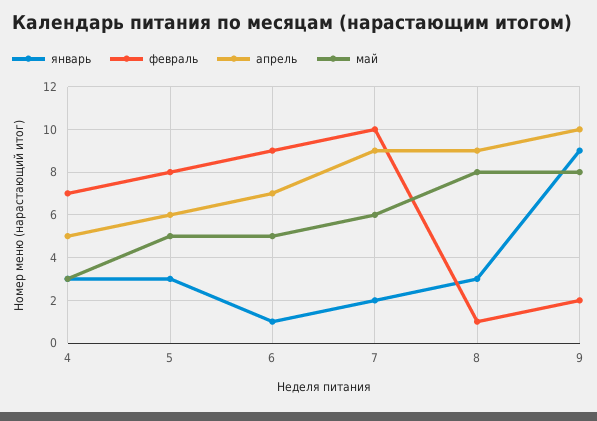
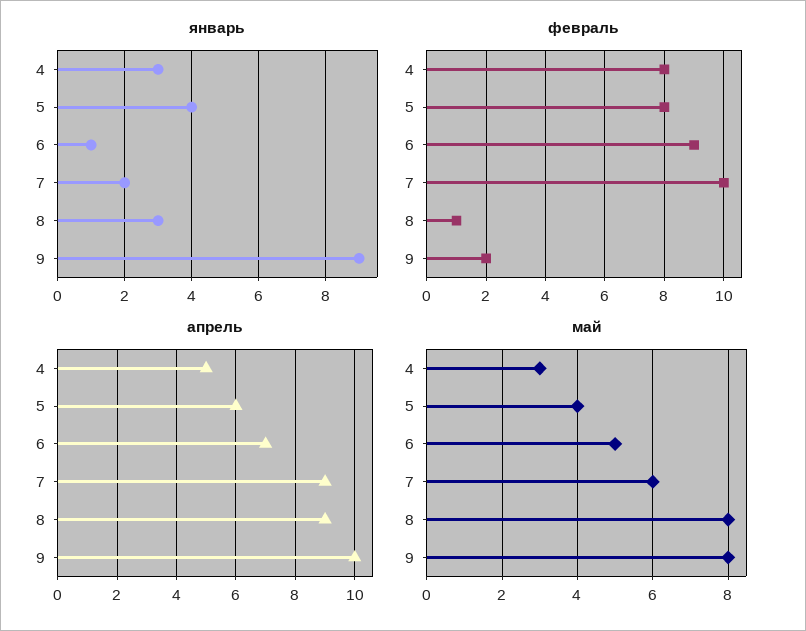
  {
    "январь": {
      "4": 3,
-     "5": 3,
+     "5": 4,
      "6": 1,
      "7": 2,
      "8": 3,
      "9": 9
    },
    "февраль": {
-     "4": 7,
+     "4": 8,
      "5": 8,
      "6": 9,
      "7": 10,
      "8": 1,
      "9": 2
    },
    "апрель": {
      "4": 5,
      "5": 6,
      "6": 7,
      "7": 9,
      "8": 9,
      "9": 10
    },
    "май": {
      "4": 3,
-     "5": 5,
+     "5": 4,
      "6": 5,
      "7": 6,
      "8": 8,
      "9": 8
    }
  }

